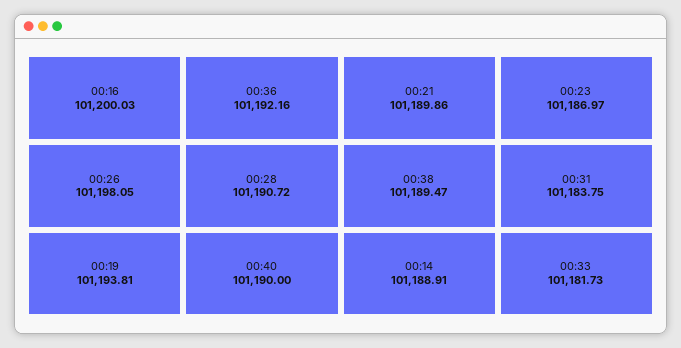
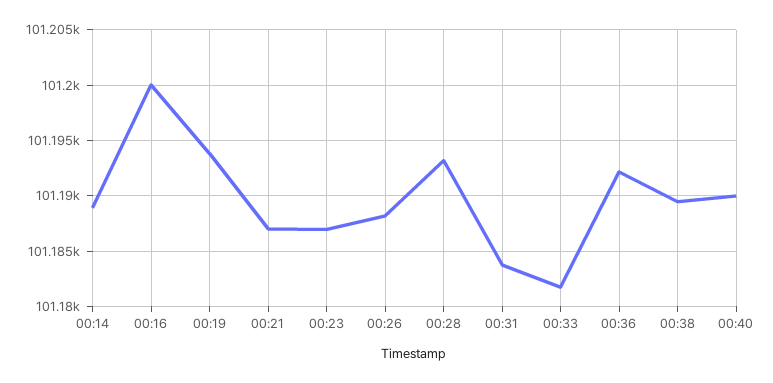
  {
    "00:16": 101200.03,
-   "00:26": 101198.05,
+   "00:26": 101188,
    "00:19": 101193.81,
    "00:36": 101192.16,
-   "00:28": 101190.72,
+   "00:28": 101193,
    "00:40": 101190,
-   "00:21": 101189.86,
+   "00:21": 101187,
    "00:38": 101189.47,
    "00:14": 101188.91,
    "00:23": 101186.97,
    "00:31": 101183.75,
    "00:33": 101181.73
  }

